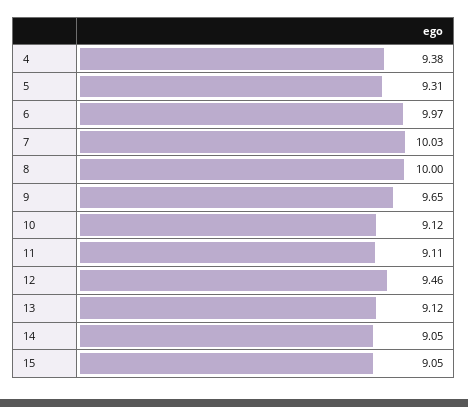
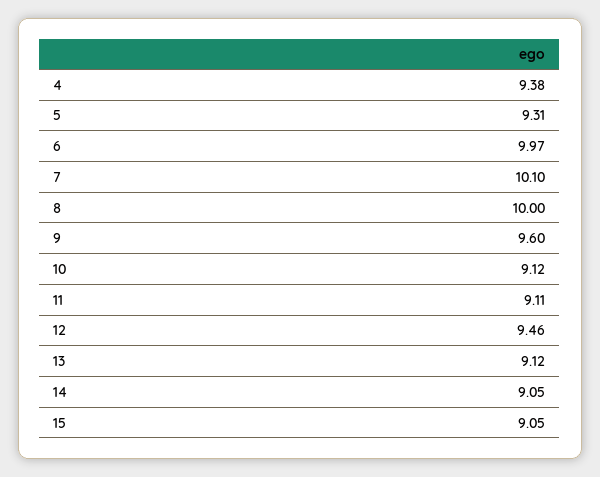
  {
    "4": 9.38,
    "5": 9.31,
    "6": 9.97,
-   "7": 10.03,
+   "7": 10.1,
    "8": 10,
-   "9": 9.65,
+   "9": 9.6,
    "10": 9.12,
    "11": 9.11,
    "12": 9.46,
    "13": 9.12,
    "14": 9.05,
    "15": 9.05
  }

